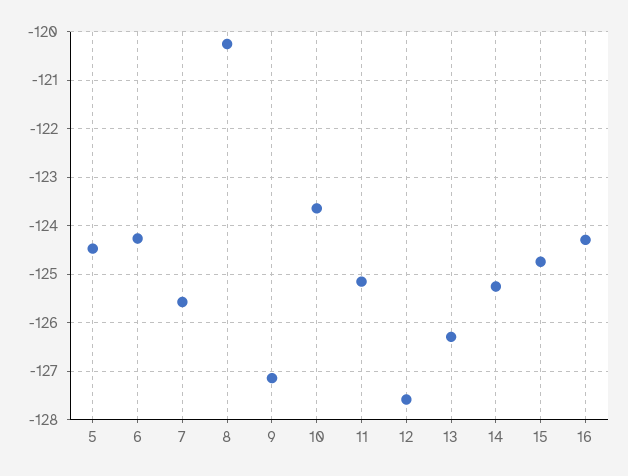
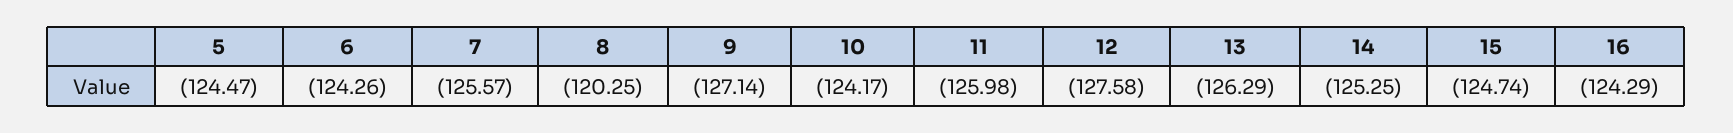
  {
    "5": -124.47,
    "6": -124.26,
    "7": -125.57,
    "8": -120.25,
    "9": -127.14,
-   "10": -123.6,
+   "10": -124.17,
-   "11": -125.2,
+   "11": -125.98,
    "12": -127.58,
    "13": -126.29,
    "14": -125.25,
    "15": -124.74,
    "16": -124.29
  }

